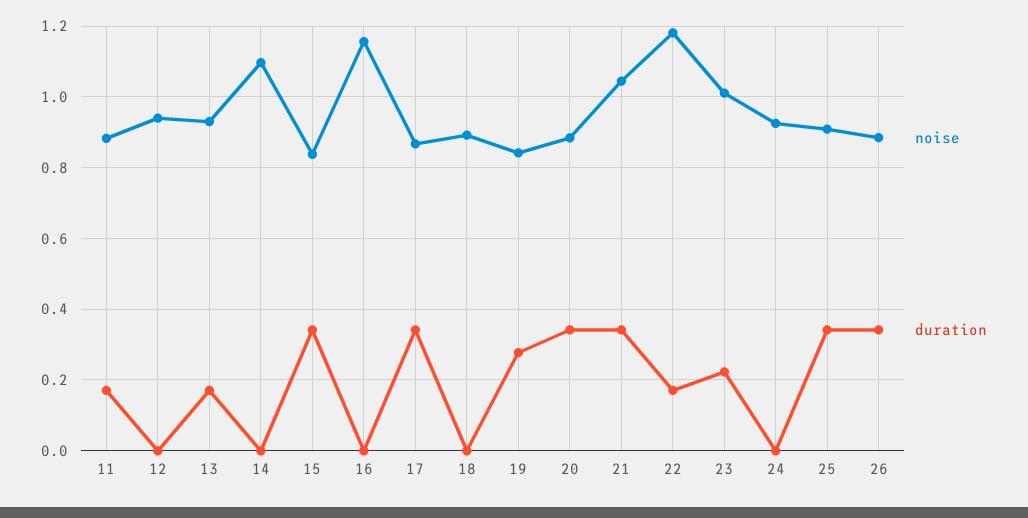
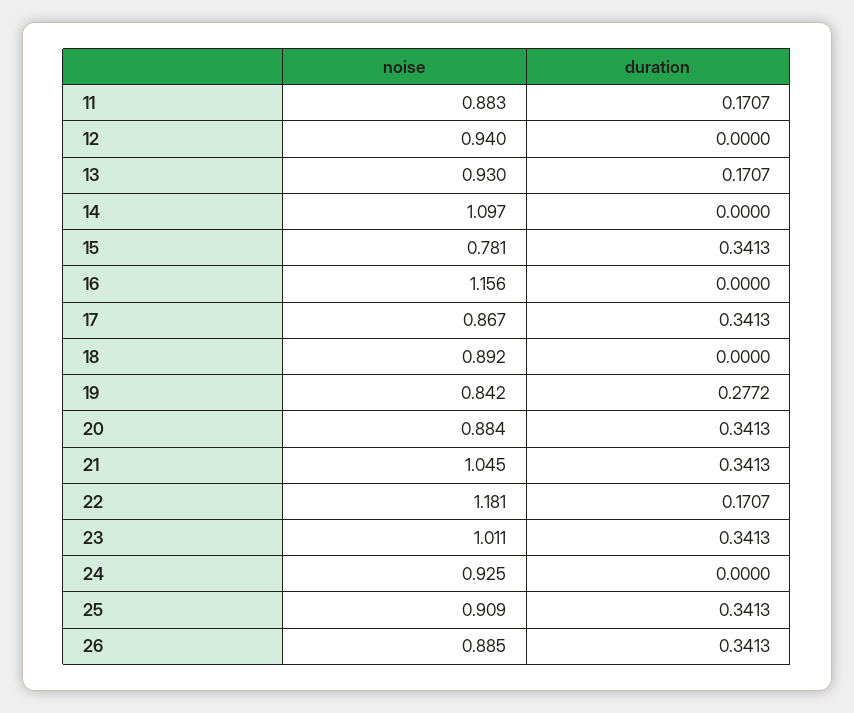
  {
    "noise": {
      "11": 0.883,
      "12": 0.94,
      "13": 0.93,
      "14": 1.097,
-     "15": 0.84,
+     "15": 0.781,
      "16": 1.156,
      "17": 0.867,
      "18": 0.892,
      "19": 0.842,
      "20": 0.884,
      "21": 1.045,
      "22": 1.181,
      "23": 1.011,
      "24": 0.925,
      "25": 0.909,
      "26": 0.885
    },
    "duration": {
      "11": 0.1707,
      "12": 0,
      "13": 0.1707,
      "14": 0,
      "15": 0.3413,
      "16": 0,
      "17": 0.3413,
      "18": 0,
      "19": 0.2772,
      "20": 0.3413,
      "21": 0.3413,
      "22": 0.1707,
-     "23": 0.22,
+     "23": 0.3413,
      "24": 0,
      "25": 0.3413,
      "26": 0.3413
    }
  }

